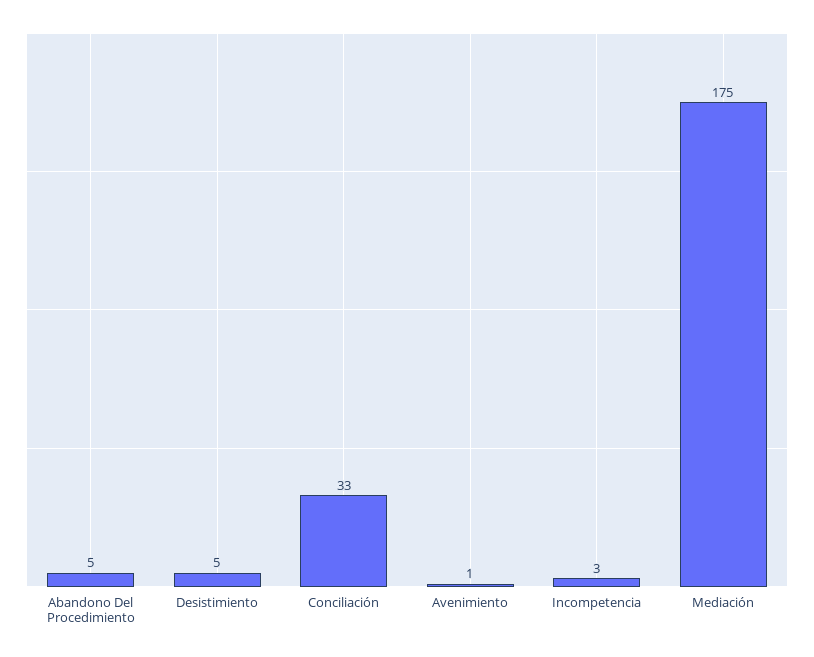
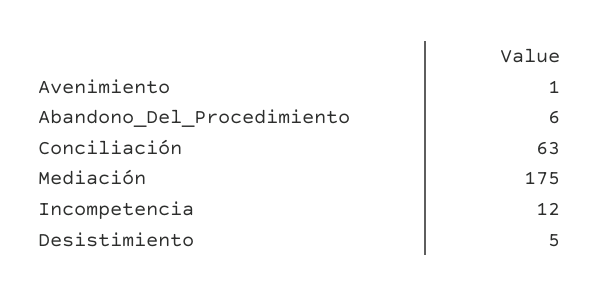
  {
-   "Abandono Del Procedimiento": 5,
+   "Abandono Del Procedimiento": 6,
    "Desistimiento": 5,
-   "Conciliación": 33,
+   "Conciliación": 63,
    "Avenimiento": 1,
-   "Incompetencia": 3,
+   "Incompetencia": 12,
    "Mediación": 175
  }

